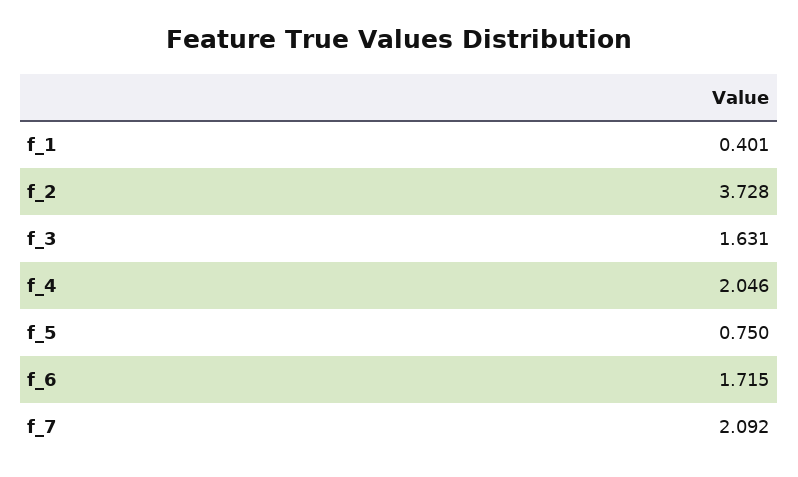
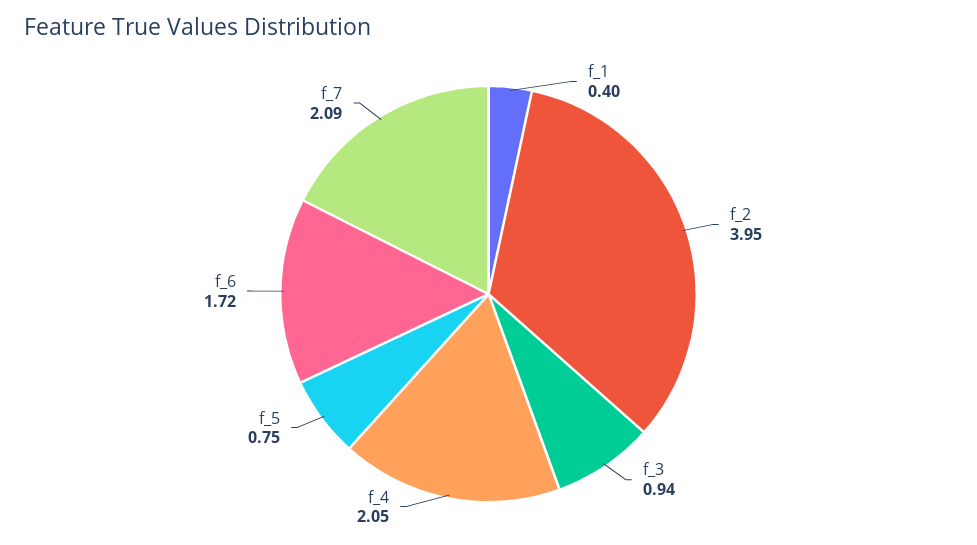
  {
    "f_1": 0.401,
-   "f_2": 3.728,
+   "f_2": 3.95,
-   "f_3": 1.631,
+   "f_3": 0.94,
    "f_4": 2.046,
    "f_5": 0.75,
    "f_6": 1.715,
    "f_7": 2.092
  }

